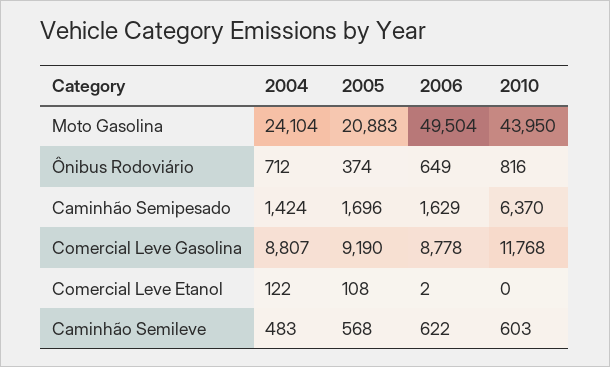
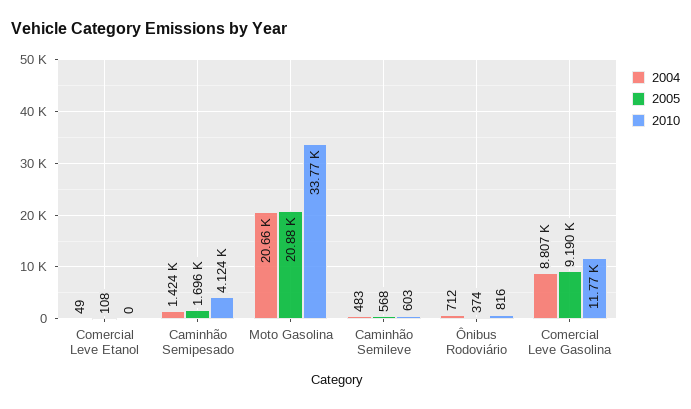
  {
    "2004": {
-     "Moto Gasolina": 24104,
+     "Moto Gasolina": 20660,
      "Ônibus Rodoviário": 712,
      "Caminhão Semipesado": 1424,
      "Comercial Leve Gasolina": 8807,
-     "Comercial Leve Etanol": 122,
+     "Comercial Leve Etanol": 49,
      "Caminhão Semileve": 483
    },
    "2005": {
      "Moto Gasolina": 20883,
      "Ônibus Rodoviário": 374,
      "Caminhão Semipesado": 1696,
      "Comercial Leve Gasolina": 9190,
      "Comercial Leve Etanol": 108,
      "Caminhão Semileve": 568
    },
-   "2006": {
-     "Moto Gasolina": 49504,
-     "Ônibus Rodoviário": 649,
-     "Caminhão Semipesado": 1629,
-     "Comercial Leve Gasolina": 8778,
-     "Comercial Leve Etanol": 2,
-     "Caminhão Semileve": 622
-   },
    "2010": {
-     "Moto Gasolina": 43950,
+     "Moto Gasolina": 33770,
      "Ônibus Rodoviário": 816,
-     "Caminhão Semipesado": 6370,
+     "Caminhão Semipesado": 4124,
      "Comercial Leve Gasolina": 11768,
      "Comercial Leve Etanol": 0,
      "Caminhão Semileve": 603
    }
  }

